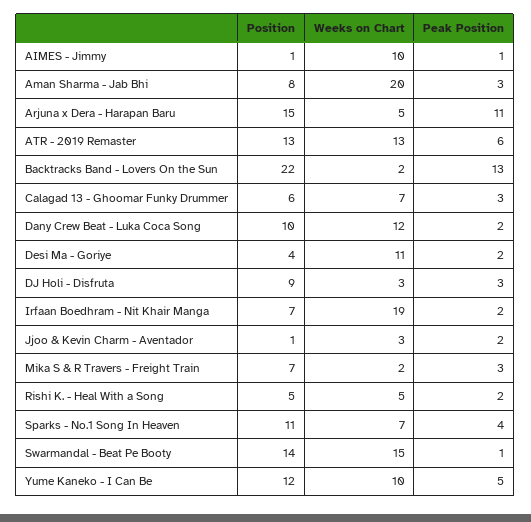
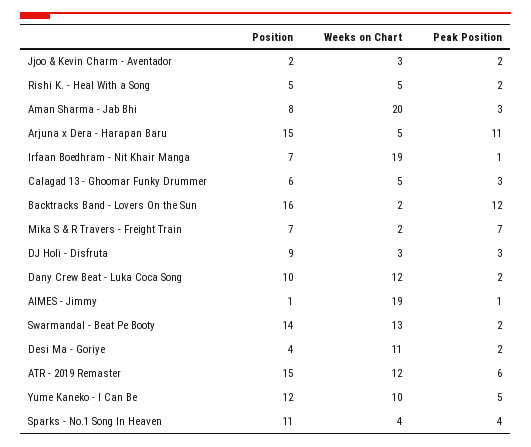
  {
    "Position": {
      "AIMES - Jimmy": 1,
      "Aman Sharma - Jab Bhi": 8,
      "Arjuna x Dera - Harapan Baru": 15,
-     "ATR - 2019 Remaster": 13,
+     "ATR - 2019 Remaster": 15,
-     "Backtracks Band - Lovers On the Sun": 22,
+     "Backtracks Band - Lovers On the Sun": 16,
      "Calagad 13 - Ghoomar Funky Drummer": 6,
      "Dany Crew Beat - Luka Coca Song": 10,
      "Desi Ma - Goriye": 4,
      "DJ Holi - Disfruta": 9,
      "Irfaan Boedhram - Nit Khair Manga": 7,
-     "Jjoo & Kevin Charm - Aventador": 1,
+     "Jjoo & Kevin Charm - Aventador": 2,
      "Mika S & R Travers - Freight Train": 7,
      "Rishi K. - Heal With a Song": 5,
      "Sparks - No.1 Song In Heaven": 11,
      "Swarmandal - Beat Pe Booty": 14,
      "Yume Kaneko - I Can Be": 12
    },
    "Weeks on Chart": {
-     "AIMES - Jimmy": 10,
+     "AIMES - Jimmy": 19,
      "Aman Sharma - Jab Bhi": 20,
      "Arjuna x Dera - Harapan Baru": 5,
-     "ATR - 2019 Remaster": 13,
+     "ATR - 2019 Remaster": 12,
      "Backtracks Band - Lovers On the Sun": 2,
-     "Calagad 13 - Ghoomar Funky Drummer": 7,
+     "Calagad 13 - Ghoomar Funky Drummer": 5,
      "Dany Crew Beat - Luka Coca Song": 12,
      "Desi Ma - Goriye": 11,
      "DJ Holi - Disfruta": 3,
      "Irfaan Boedhram - Nit Khair Manga": 19,
      "Jjoo & Kevin Charm - Aventador": 3,
      "Mika S & R Travers - Freight Train": 2,
      "Rishi K. - Heal With a Song": 5,
-     "Sparks - No.1 Song In Heaven": 7,
+     "Sparks - No.1 Song In Heaven": 4,
-     "Swarmandal - Beat Pe Booty": 15,
+     "Swarmandal - Beat Pe Booty": 13,
      "Yume Kaneko - I Can Be": 10
    },
    "Peak Position": {
      "AIMES - Jimmy": 1,
      "Aman Sharma - Jab Bhi": 3,
      "Arjuna x Dera - Harapan Baru": 11,
      "ATR - 2019 Remaster": 6,
-     "Backtracks Band - Lovers On the Sun": 13,
+     "Backtracks Band - Lovers On the Sun": 12,
      "Calagad 13 - Ghoomar Funky Drummer": 3,
      "Dany Crew Beat - Luka Coca Song": 2,
      "Desi Ma - Goriye": 2,
      "DJ Holi - Disfruta": 3,
-     "Irfaan Boedhram - Nit Khair Manga": 2,
+     "Irfaan Boedhram - Nit Khair Manga": 1,
      "Jjoo & Kevin Charm - Aventador": 2,
-     "Mika S & R Travers - Freight Train": 3,
+     "Mika S & R Travers - Freight Train": 7,
      "Rishi K. - Heal With a Song": 2,
      "Sparks - No.1 Song In Heaven": 4,
-     "Swarmandal - Beat Pe Booty": 1,
+     "Swarmandal - Beat Pe Booty": 2,
      "Yume Kaneko - I Can Be": 5
    }
  }

